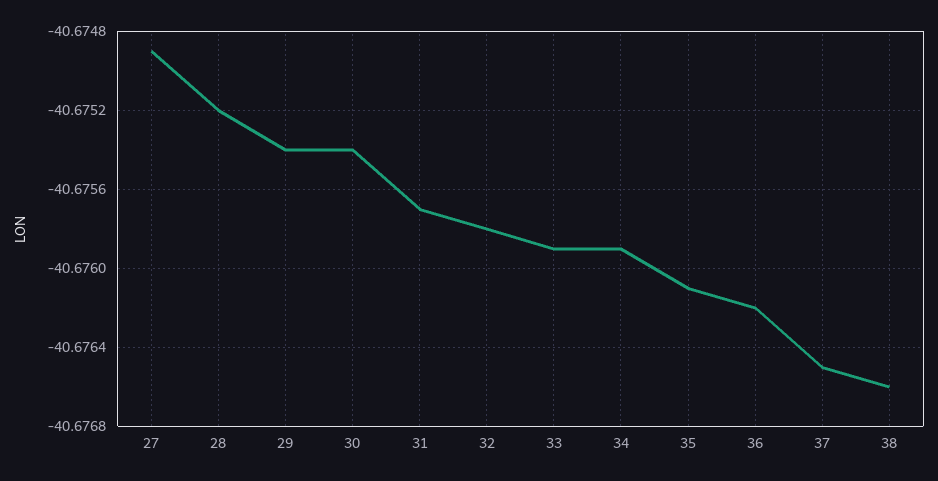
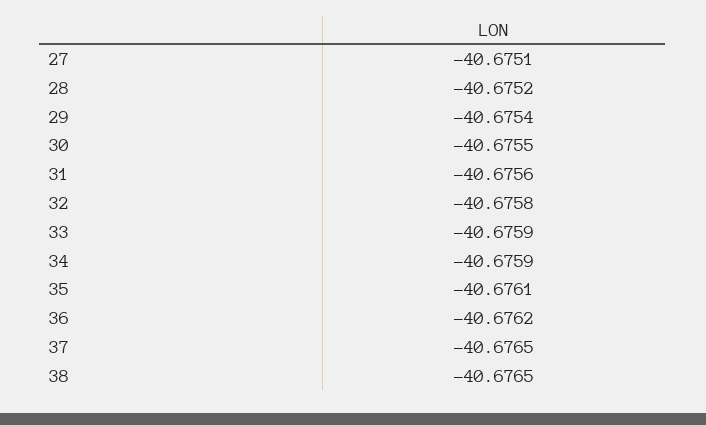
  {
-   "27": -40.6749,
+   "27": -40.6751,
    "28": -40.6752,
    "29": -40.6754,
-   "30": -40.6754,
+   "30": -40.6755,
-   "31": -40.6757,
+   "31": -40.6756,
    "32": -40.6758,
    "33": -40.6759,
    "34": -40.6759,
    "35": -40.6761,
    "36": -40.6762,
    "37": -40.6765,
-   "38": -40.6766
+   "38": -40.6765
  }

